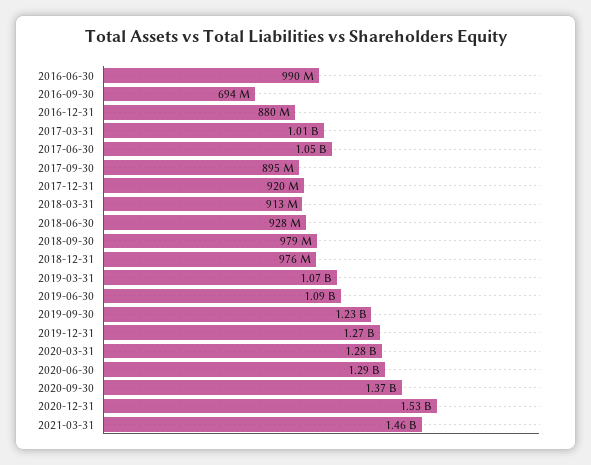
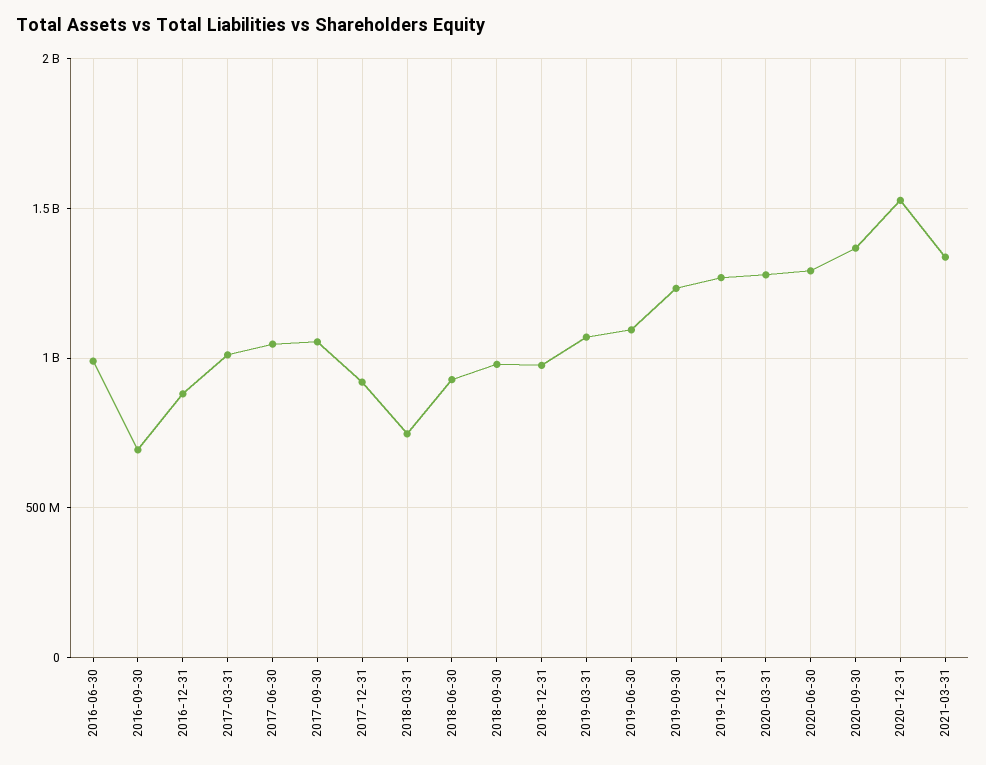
  {
    "2016-06-30": 990000000,
    "2016-09-30": 694000000,
    "2016-12-31": 880000000,
    "2017-03-31": 1010000000,
    "2017-06-30": 1050000000,
-   "2017-09-30": 895000000,
+   "2017-09-30": 1050000000,
    "2017-12-31": 920000000,
-   "2018-03-31": 913000000,
+   "2018-03-31": 750000000,
    "2018-06-30": 928000000,
    "2018-09-30": 979000000,
    "2018-12-31": 976000000,
    "2019-03-31": 1070000000,
    "2019-06-30": 1090000000,
    "2019-09-30": 1230000000,
    "2019-12-31": 1270000000,
    "2020-03-31": 1280000000,
    "2020-06-30": 1290000000,
    "2020-09-30": 1370000000,
    "2020-12-31": 1530000000,
-   "2021-03-31": 1460000000
+   "2021-03-31": 1350000000
  }

